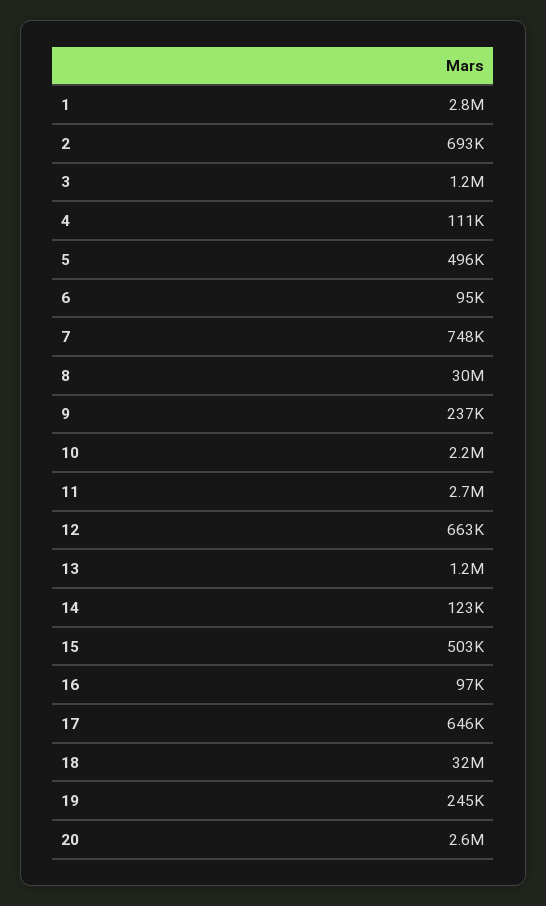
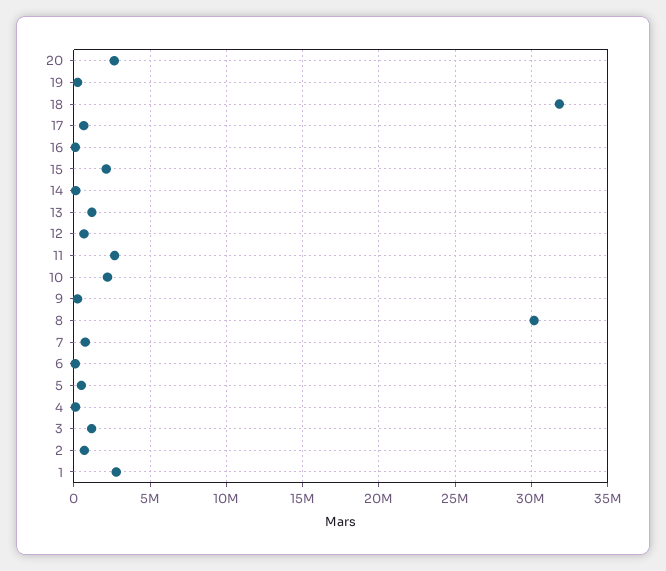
  {
    "1": 2800000,
    "2": 693000,
    "3": 1200000,
    "4": 111000,
    "5": 496000,
    "6": 95000,
    "7": 748000,
    "8": 30000000,
    "9": 237000,
    "10": 2200000,
    "11": 2700000,
    "12": 663000,
    "13": 1200000,
    "14": 123000,
-   "15": 503000,
+   "15": 2000000,
    "16": 97000,
    "17": 646000,
    "18": 32000000,
    "19": 245000,
    "20": 2600000
  }

